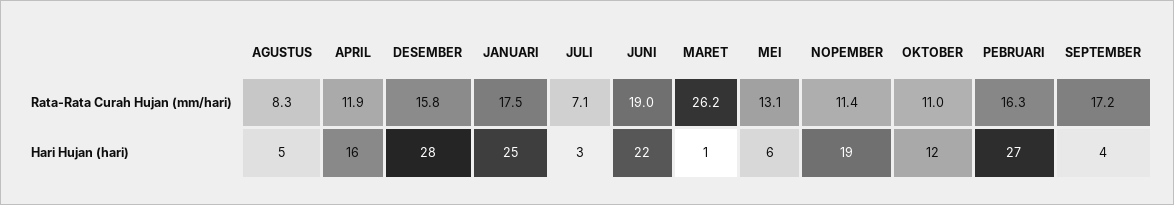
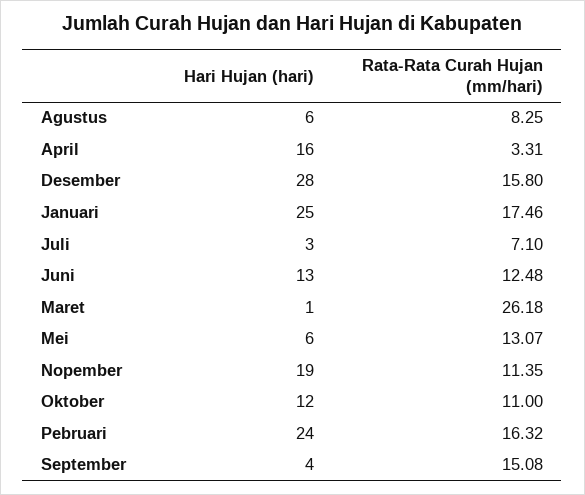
  {
    "AGUSTUS": {
      "Rata-Rata Curah Hujan (mm/hari)": 8.25,
-     "Hari Hujan (hari)": 5
+     "Hari Hujan (hari)": 6
    },
    "APRIL": {
-     "Rata-Rata Curah Hujan (mm/hari)": 11.9,
+     "Rata-Rata Curah Hujan (mm/hari)": 3.31,
      "Hari Hujan (hari)": 16
    },
    "DESEMBER": {
      "Rata-Rata Curah Hujan (mm/hari)": 15.8,
      "Hari Hujan (hari)": 28
    },
    "JANUARI": {
      "Rata-Rata Curah Hujan (mm/hari)": 17.46,
      "Hari Hujan (hari)": 25
    },
    "JULI": {
      "Rata-Rata Curah Hujan (mm/hari)": 7.1,
      "Hari Hujan (hari)": 3
    },
    "JUNI": {
-     "Rata-Rata Curah Hujan (mm/hari)": 19,
+     "Rata-Rata Curah Hujan (mm/hari)": 12.48,
-     "Hari Hujan (hari)": 22
+     "Hari Hujan (hari)": 13
    },
    "MARET": {
      "Rata-Rata Curah Hujan (mm/hari)": 26.18,
      "Hari Hujan (hari)": 1
    },
    "MEI": {
      "Rata-Rata Curah Hujan (mm/hari)": 13.07,
      "Hari Hujan (hari)": 6
    },
    "NOPEMBER": {
      "Rata-Rata Curah Hujan (mm/hari)": 11.35,
      "Hari Hujan (hari)": 19
    },
    "OKTOBER": {
      "Rata-Rata Curah Hujan (mm/hari)": 11,
      "Hari Hujan (hari)": 12
    },
    "PEBRUARI": {
      "Rata-Rata Curah Hujan (mm/hari)": 16.32,
-     "Hari Hujan (hari)": 27
+     "Hari Hujan (hari)": 24
    },
    "SEPTEMBER": {
-     "Rata-Rata Curah Hujan (mm/hari)": 17.2,
+     "Rata-Rata Curah Hujan (mm/hari)": 15.08,
      "Hari Hujan (hari)": 4
    }
  }

